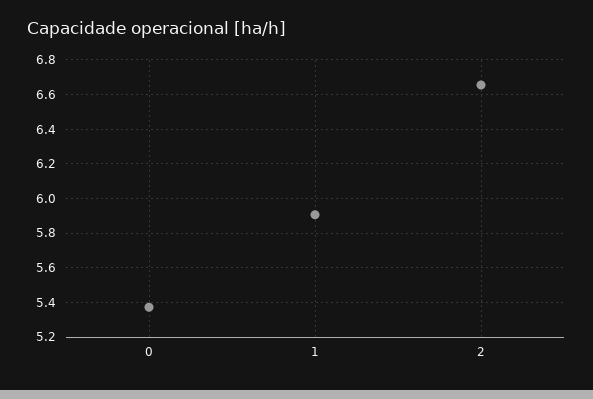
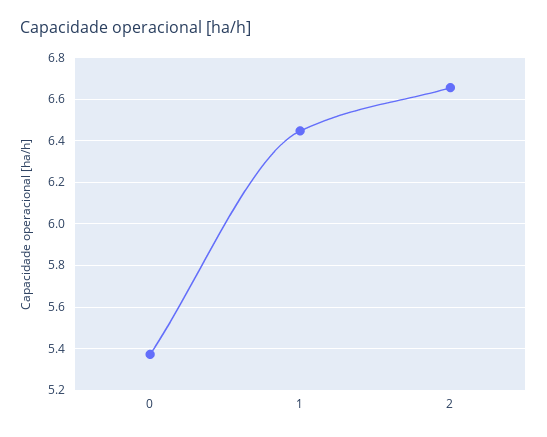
  {
    "0": 5.35,
-   "1": 5.9,
+   "1": 6.45,
    "2": 6.65
  }

